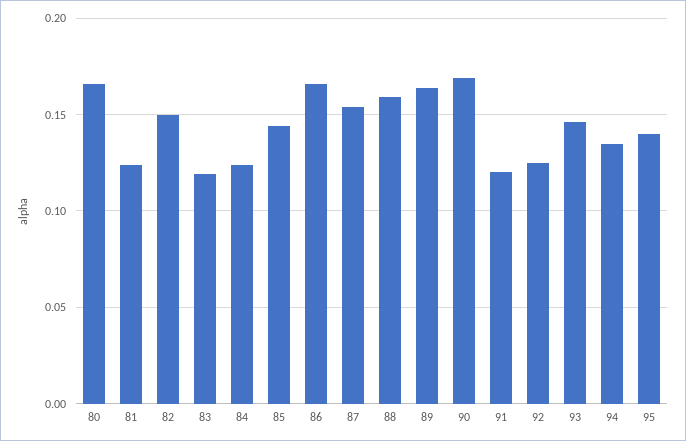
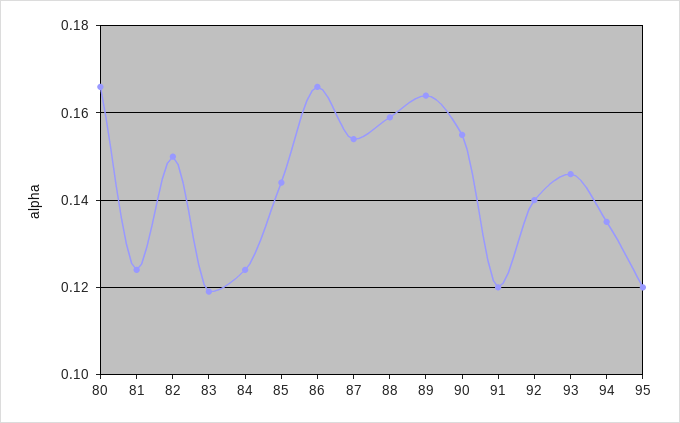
  {
    "80": 0.165,
    "81": 0.125,
    "82": 0.15,
    "83": 0.12,
    "84": 0.125,
    "85": 0.145,
    "86": 0.165,
    "87": 0.155,
    "88": 0.16,
    "89": 0.165,
-   "90": 0.17,
+   "90": 0.155,
    "91": 0.12,
-   "92": 0.125,
+   "92": 0.14,
    "93": 0.145,
    "94": 0.135,
-   "95": 0.14
+   "95": 0.12
  }

